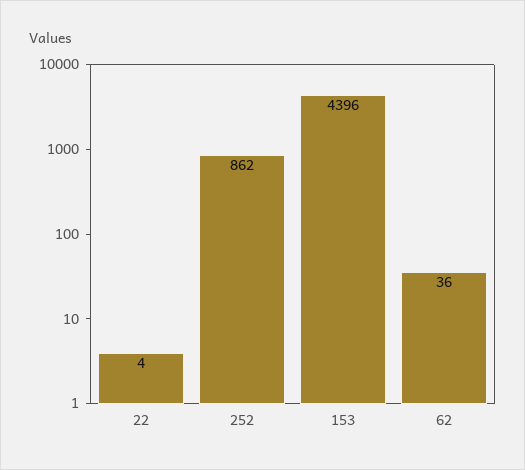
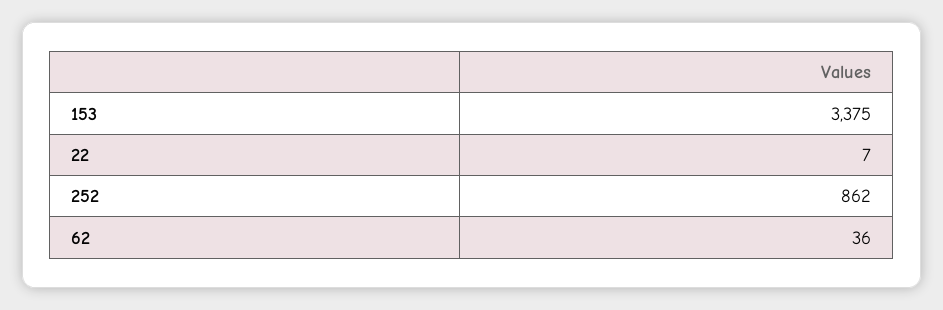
  {
-   "22": 4,
+   "22": 7,
    "252": 862,
-   "153": 4396,
+   "153": 3375,
    "62": 36
  }

